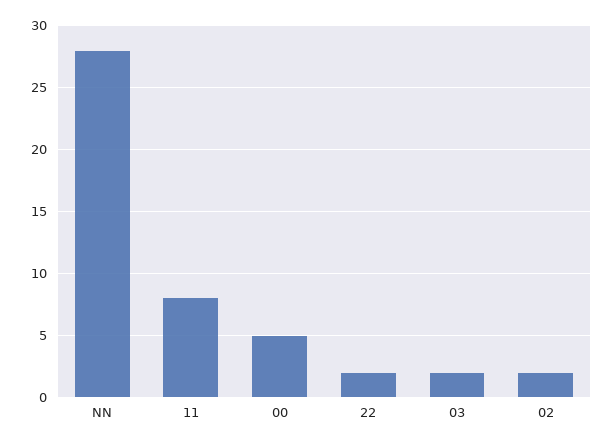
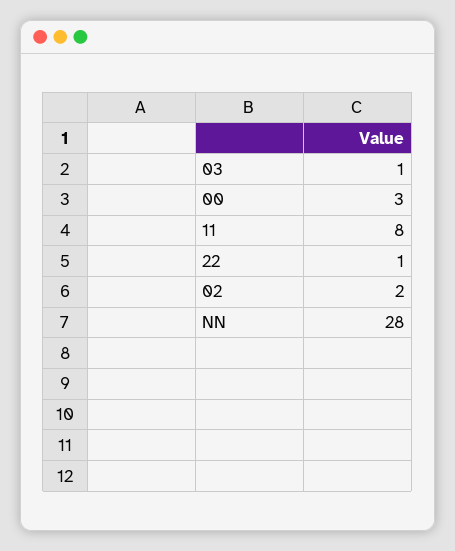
  {
    "NN": 28,
    "11": 8,
-   "00": 5,
+   "00": 3,
-   "22": 2,
+   "22": 1,
-   "03": 2,
+   "03": 1,
    "02": 2
  }

